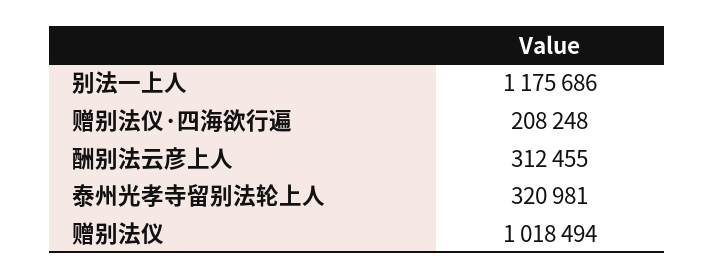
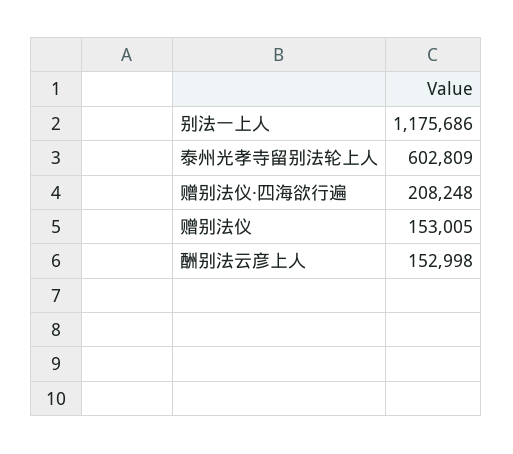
  {
    "别法一上人": 1175686,
    "赠别法仪·四海欲行遍": 208248,
-   "酬别法云彦上人": 312455,
+   "酬别法云彦上人": 152998,
-   "泰州光孝寺留别法轮上人": 320981,
+   "泰州光孝寺留别法轮上人": 602809,
-   "赠别法仪": 1018494
+   "赠别法仪": 153005
  }

